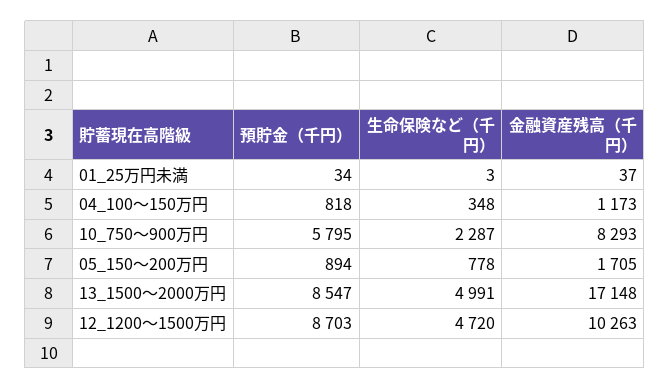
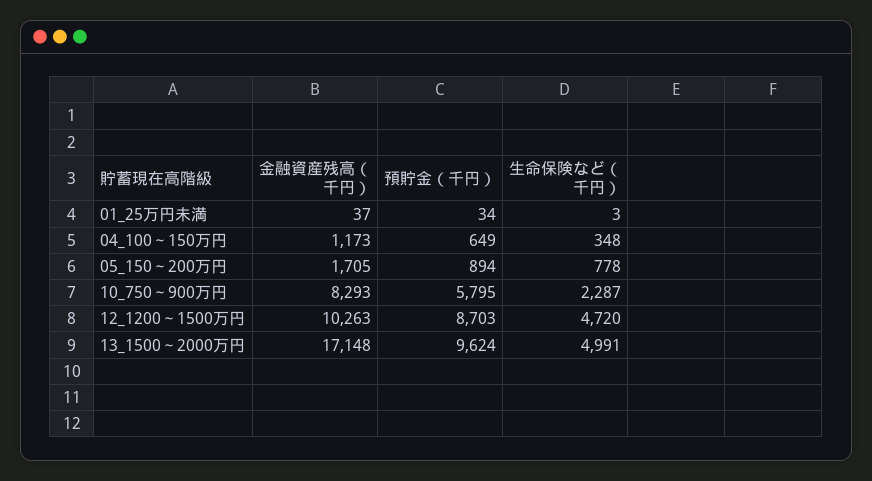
  {
    "預貯金（千円）": {
      "01_25万円未満": 34,
-     "04_100～150万円": 818,
+     "04_100～150万円": 649,
      "10_750～900万円": 5795,
      "05_150～200万円": 894,
-     "13_1500～2000万円": 8547,
+     "13_1500～2000万円": 9624,
      "12_1200～1500万円": 8703
    },
    "生命保険など（千円）": {
      "01_25万円未満": 3,
      "04_100～150万円": 348,
      "10_750～900万円": 2287,
      "05_150～200万円": 778,
      "13_1500～2000万円": 4991,
      "12_1200～1500万円": 4720
    },
    "金融資産残高（千円）": {
      "01_25万円未満": 37,
      "04_100～150万円": 1173,
      "10_750～900万円": 8293,
      "05_150～200万円": 1705,
      "13_1500～2000万円": 17148,
      "12_1200～1500万円": 10263
    }
  }

